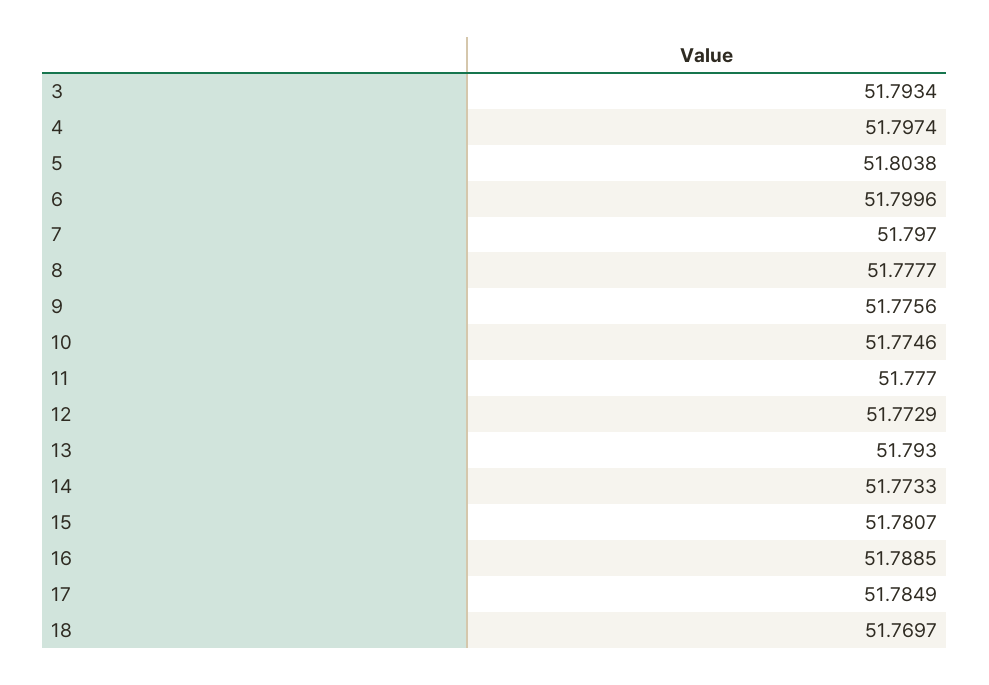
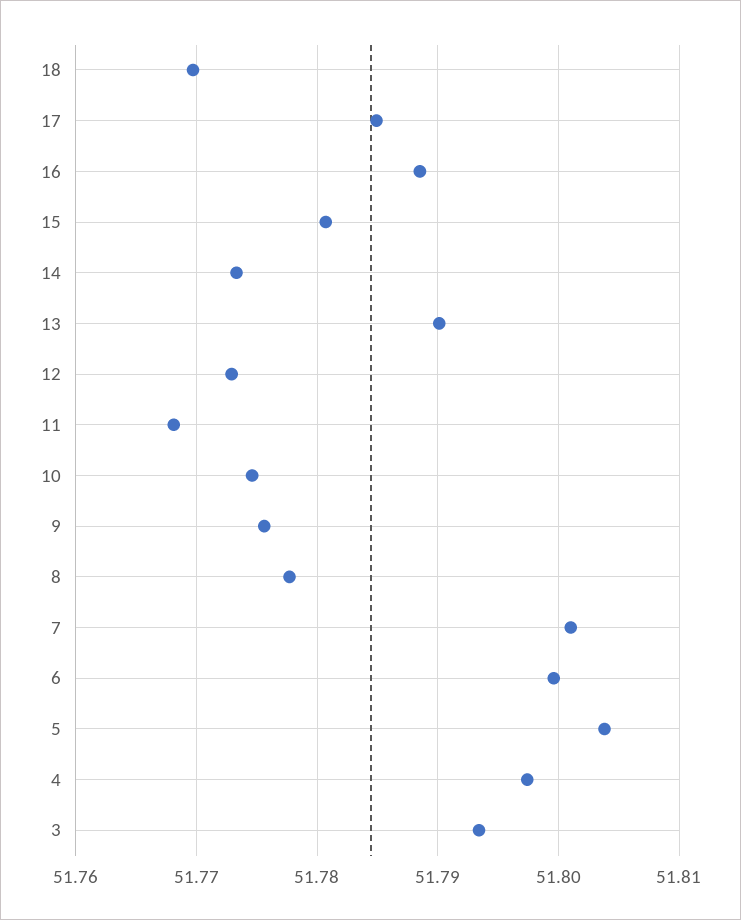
  {
    "3": 51.7934,
    "4": 51.7974,
    "5": 51.8038,
    "6": 51.7996,
-   "7": 51.797,
+   "7": 51.801,
    "8": 51.7777,
    "9": 51.7756,
    "10": 51.7746,
-   "11": 51.777,
+   "11": 51.768,
    "12": 51.7729,
-   "13": 51.793,
+   "13": 51.79,
    "14": 51.7733,
    "15": 51.7807,
    "16": 51.7885,
    "17": 51.7849,
    "18": 51.7697
  }

